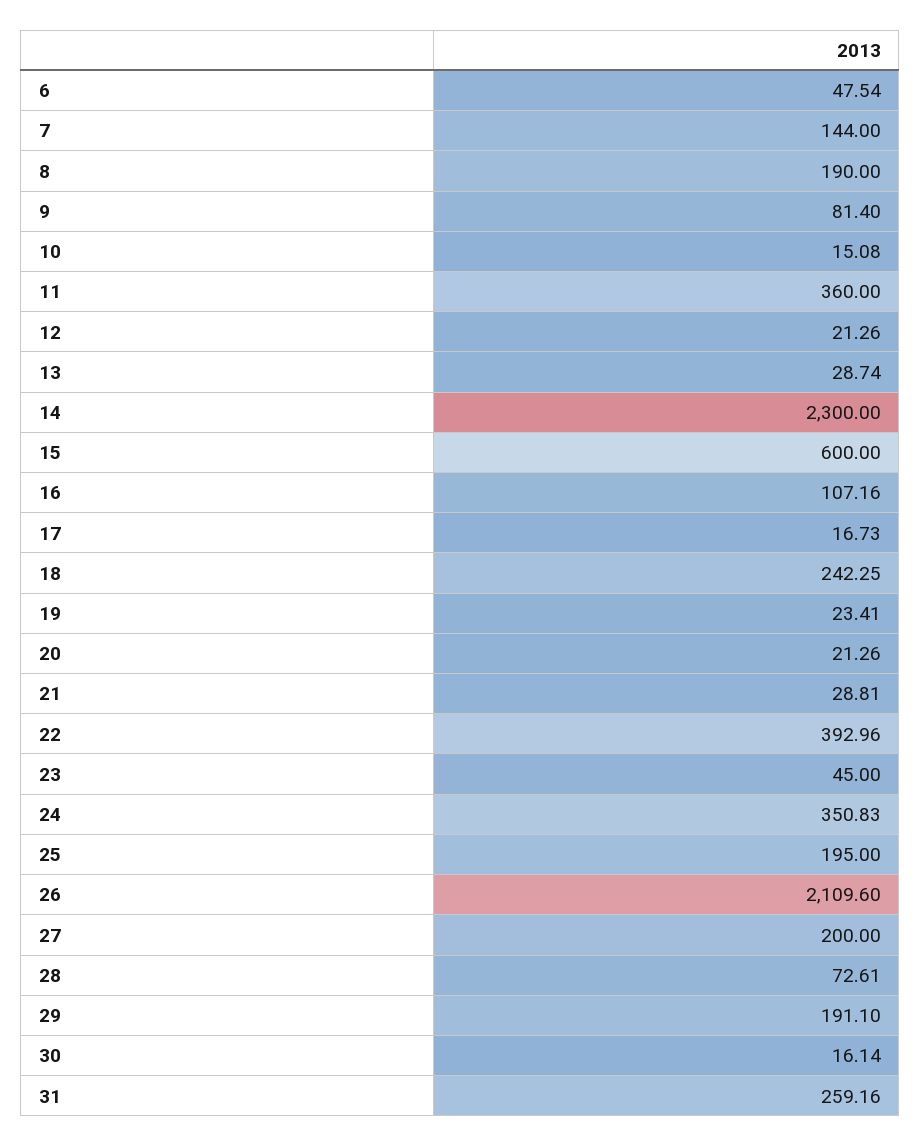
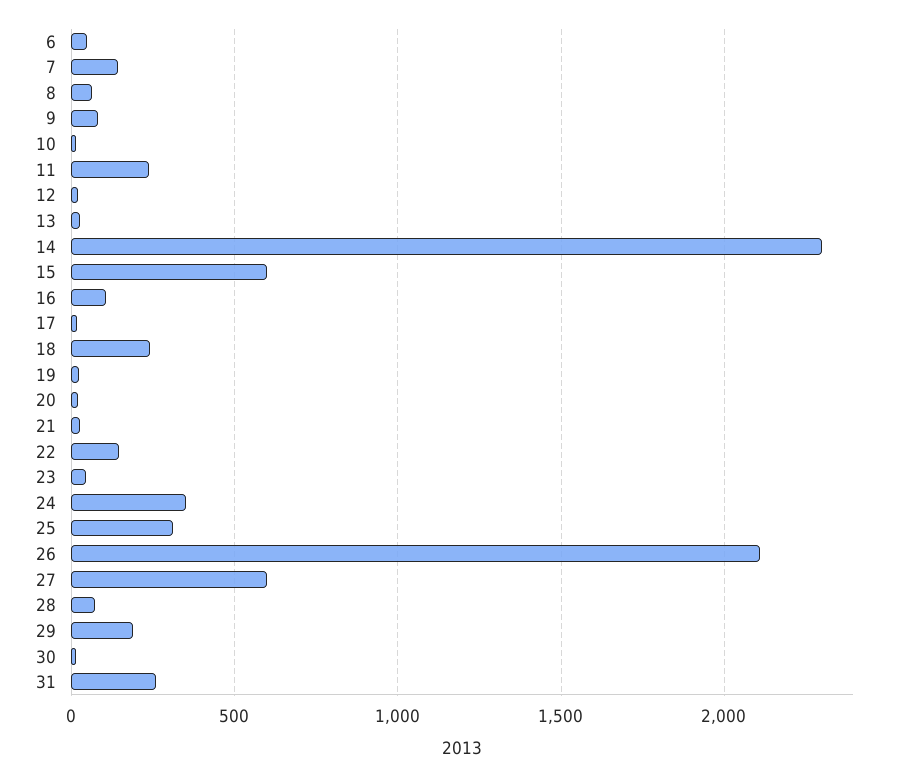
  {
    "6": 47.54,
    "7": 144,
-   "8": 190,
+   "8": 50,
    "9": 81.4,
    "10": 15.08,
-   "11": 360,
+   "11": 250,
    "12": 21.26,
    "13": 28.74,
    "14": 2300,
    "15": 600,
    "16": 107.16,
    "17": 16.73,
    "18": 242.25,
    "19": 23.41,
    "20": 21.26,
    "21": 28.81,
-   "22": 392.96,
+   "22": 150,
    "23": 45,
    "24": 350.83,
-   "25": 195,
+   "25": 300,
    "26": 2109.6,
-   "27": 200,
+   "27": 600,
    "28": 72.61,
    "29": 191.1,
    "30": 16.14,
    "31": 259.16
  }

